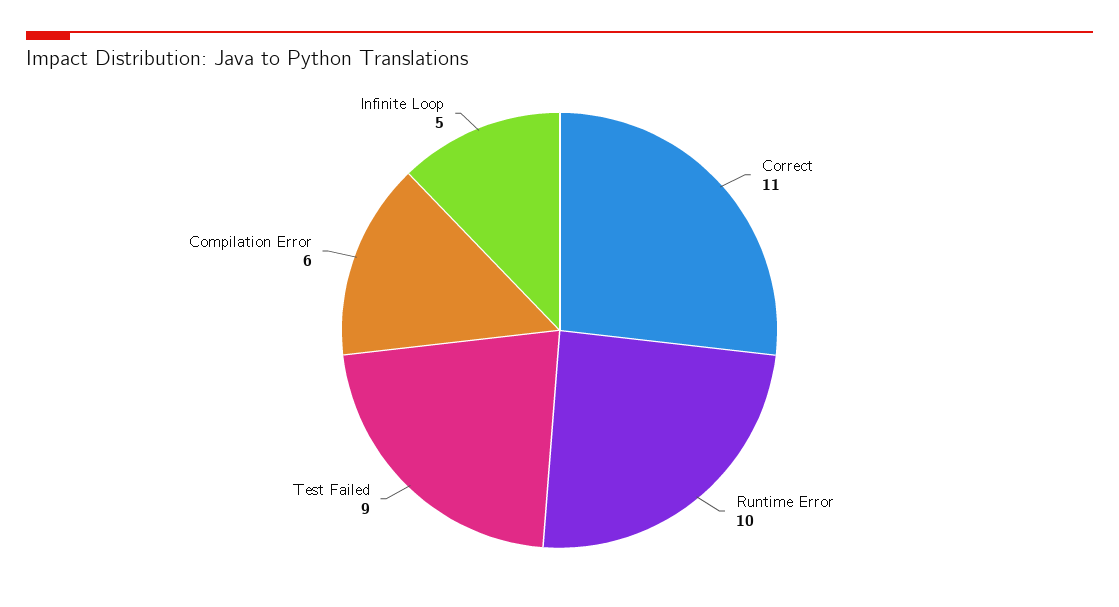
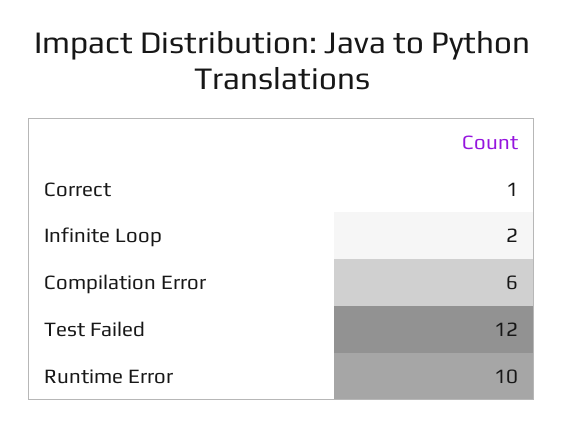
  {
-   "Correct": 11,
+   "Correct": 1,
    "Runtime Error": 10,
-   "Test Failed": 9,
+   "Test Failed": 12,
    "Compilation Error": 6,
-   "Infinite Loop": 5
+   "Infinite Loop": 2
  }

